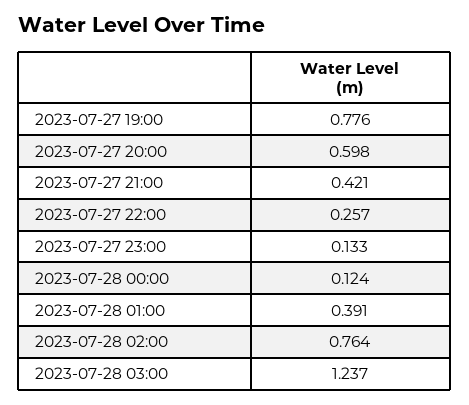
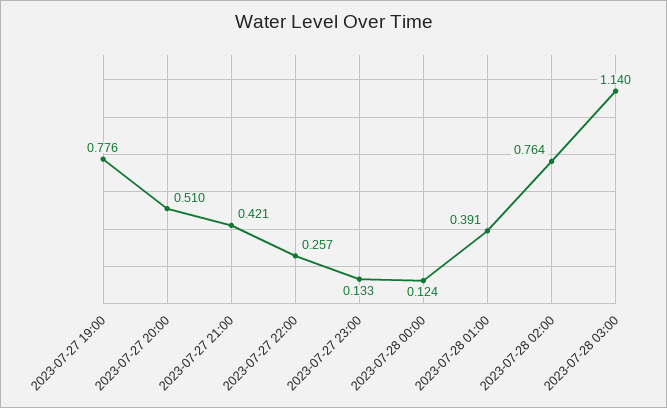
  {
    "2023-07-27 19:00": 0.776,
-   "2023-07-27 20:00": 0.598,
+   "2023-07-27 20:00": 0.51,
    "2023-07-27 21:00": 0.421,
    "2023-07-27 22:00": 0.257,
    "2023-07-27 23:00": 0.133,
    "2023-07-28 00:00": 0.124,
    "2023-07-28 01:00": 0.391,
    "2023-07-28 02:00": 0.764,
-   "2023-07-28 03:00": 1.237
+   "2023-07-28 03:00": 1.14
  }

